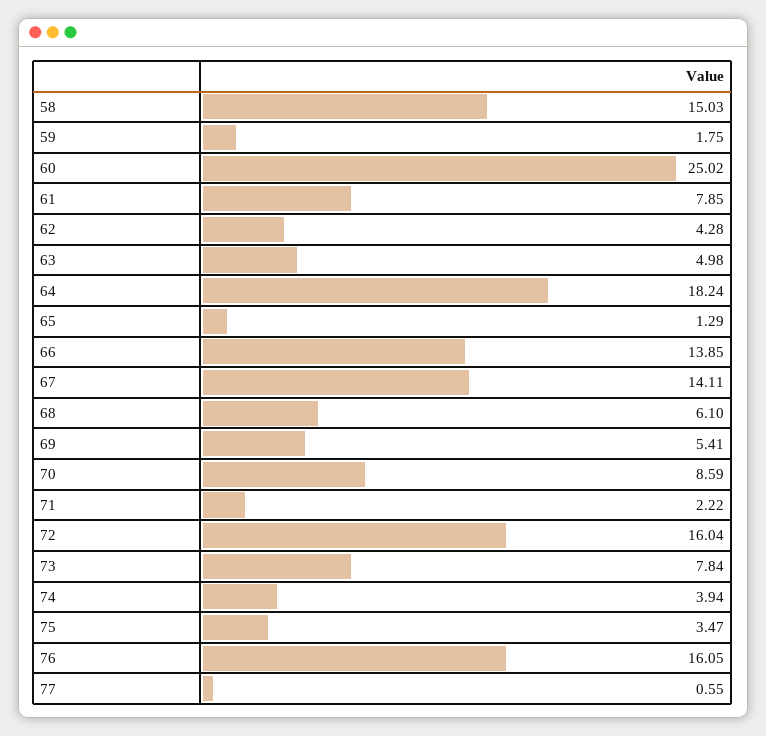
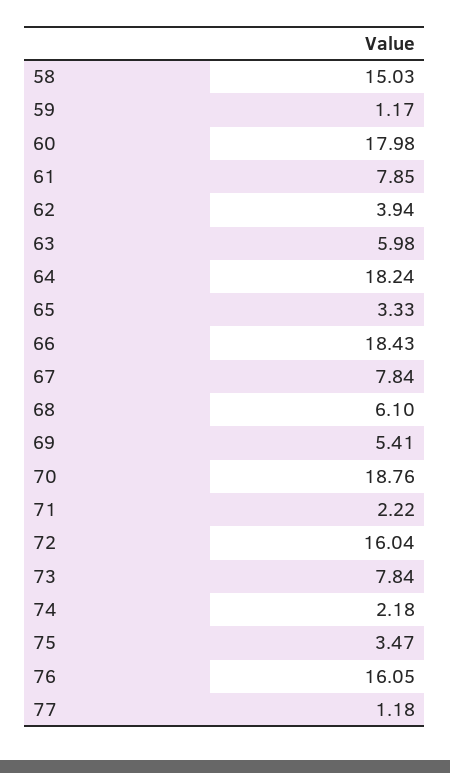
  {
    "58": 15.03,
-   "59": 1.75,
+   "59": 1.17,
-   "60": 25.02,
+   "60": 17.98,
    "61": 7.85,
-   "62": 4.28,
+   "62": 3.94,
-   "63": 4.98,
+   "63": 5.98,
    "64": 18.24,
-   "65": 1.29,
+   "65": 3.33,
-   "66": 13.85,
+   "66": 18.43,
-   "67": 14.11,
+   "67": 7.84,
    "68": 6.1,
    "69": 5.41,
-   "70": 8.59,
+   "70": 18.76,
    "71": 2.22,
    "72": 16.04,
    "73": 7.84,
-   "74": 3.94,
+   "74": 2.18,
    "75": 3.47,
    "76": 16.05,
-   "77": 0.55
+   "77": 1.18
  }

